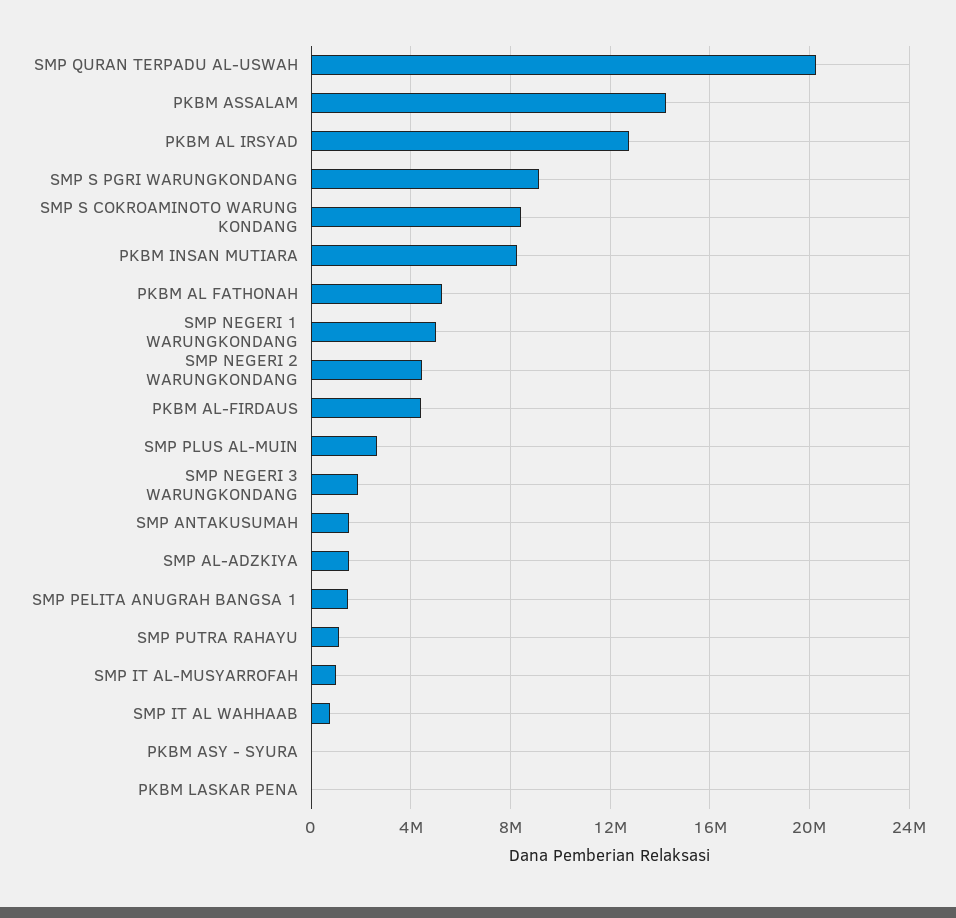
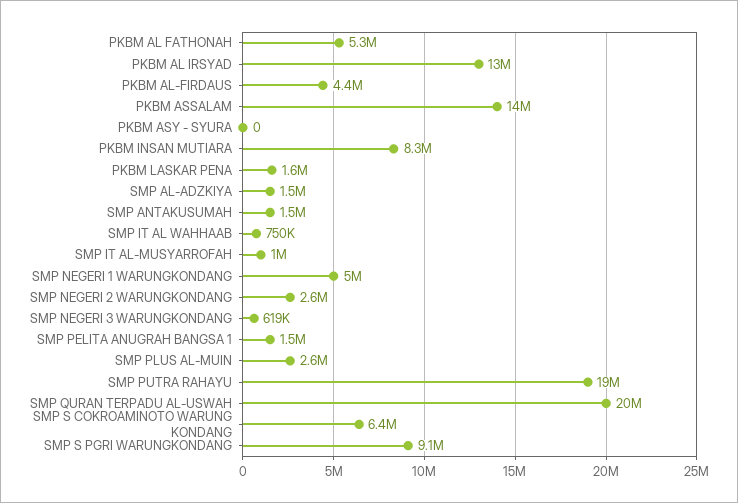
  {
    "SMP QURAN TERPADU AL-USWAH": 20000000,
    "PKBM ASSALAM": 14000000,
    "PKBM AL IRSYAD": 13000000,
    "SMP S PGRI WARUNGKONDANG": 9100000,
-   "SMP S COKROAMINOTO WARUNG KONDANG": 8500000,
+   "SMP S COKROAMINOTO WARUNG KONDANG": 6400000,
    "PKBM INSAN MUTIARA": 8300000,
    "PKBM AL FATHONAH": 5300000,
    "SMP NEGERI 1 WARUNGKONDANG": 5000000,
-   "SMP NEGERI 2 WARUNGKONDANG": 4500000,
+   "SMP NEGERI 2 WARUNGKONDANG": 2600000,
    "PKBM AL-FIRDAUS": 4400000,
    "SMP PLUS AL-MUIN": 2600000,
-   "SMP NEGERI 3 WARUNGKONDANG": 2000000,
+   "SMP NEGERI 3 WARUNGKONDANG": 619000,
    "SMP ANTAKUSUMAH": 1500000,
    "SMP AL-ADZKIYA": 1500000,
    "SMP PELITA ANUGRAH BANGSA 1": 1500000,
-   "SMP PUTRA RAHAYU": 1000000,
+   "SMP PUTRA RAHAYU": 19000000,
    "SMP IT AL-MUSYARROFAH": 1000000,
    "SMP IT AL WAHHAAB": 750000,
    "PKBM ASY - SYURA": 0,
-   "PKBM LASKAR PENA": 0
+   "PKBM LASKAR PENA": 1600000
  }

